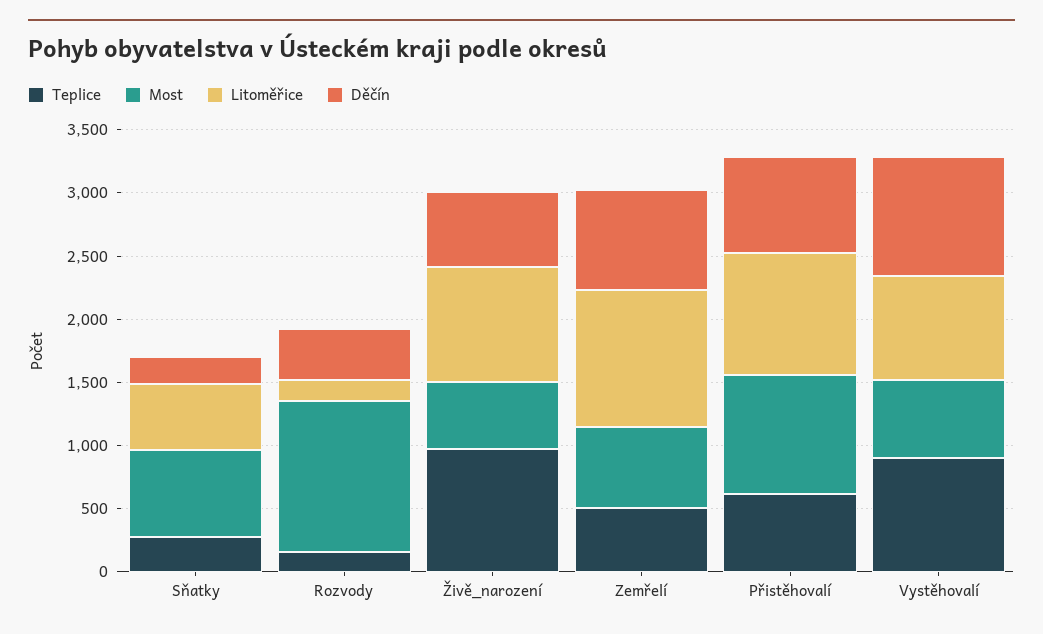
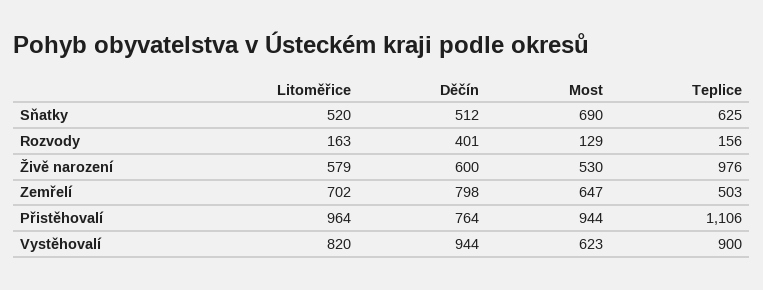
  {
    "Teplice": {
-     "Sňatky": 300,
+     "Sňatky": 625,
      "Rozvody": 156,
      "Živě_narození": 976,
      "Zemřelí": 503,
-     "Přistěhovalí": 600,
+     "Přistěhovalí": 1106,
      "Vystěhovalí": 900
    },
    "Most": {
      "Sňatky": 690,
-     "Rozvody": 1200,
+     "Rozvody": 129,
      "Živě_narození": 530,
      "Zemřelí": 647,
      "Přistěhovalí": 944,
      "Vystěhovalí": 623
    },
    "Litoměřice": {
      "Sňatky": 520,
      "Rozvody": 163,
-     "Živě_narození": 900,
+     "Živě_narození": 579,
-     "Zemřelí": 1100,
+     "Zemřelí": 702,
      "Přistěhovalí": 964,
      "Vystěhovalí": 820
    },
    "Děčín": {
-     "Sňatky": 200,
+     "Sňatky": 512,
      "Rozvody": 401,
      "Živě_narození": 600,
      "Zemřelí": 798,
      "Přistěhovalí": 764,
      "Vystěhovalí": 944
    }
  }

